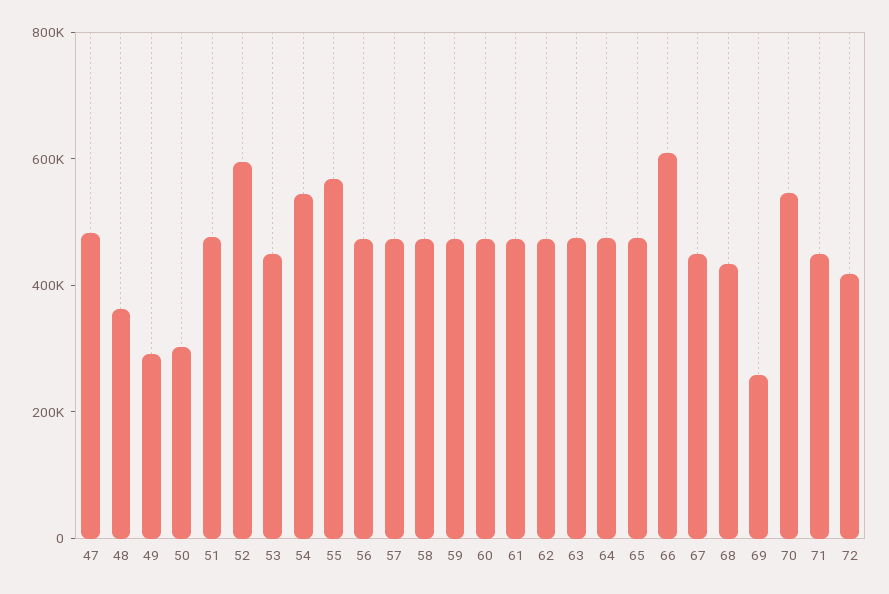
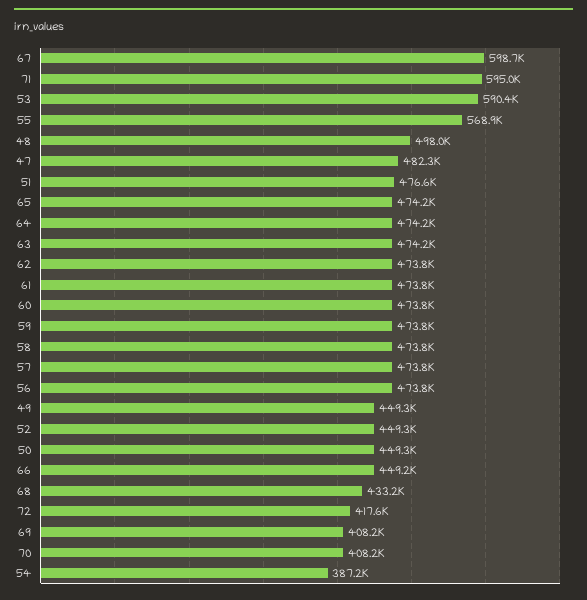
  {
    "47": 482300,
-   "48": 350000,
+   "48": 498000,
-   "49": 300000,
+   "49": 449300,
-   "50": 300000,
+   "50": 449300,
    "51": 476600,
-   "52": 600000,
+   "52": 449300,
-   "53": 450000,
+   "53": 590400,
-   "54": 550000,
+   "54": 387200,
    "55": 568900,
    "56": 473800,
    "57": 473800,
    "58": 473800,
    "59": 473800,
    "60": 473800,
    "61": 473800,
    "62": 473800,
    "63": 474200,
    "64": 474200,
    "65": 474200,
-   "66": 600000,
+   "66": 449200,
-   "67": 450000,
+   "67": 598700,
    "68": 433200,
-   "69": 250000,
+   "69": 408200,
-   "70": 550000,
+   "70": 408200,
-   "71": 450000,
+   "71": 595000,
    "72": 417600
  }

